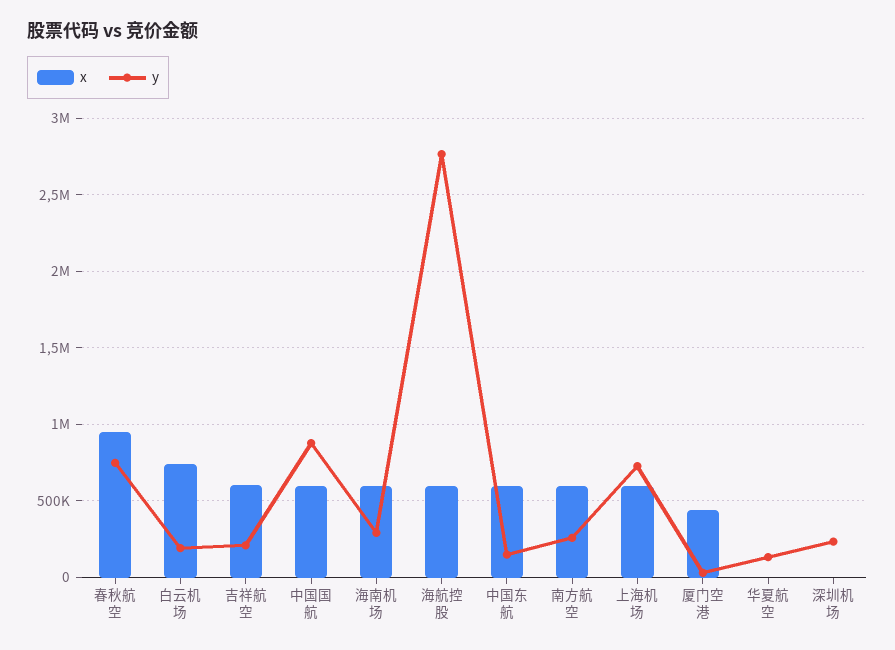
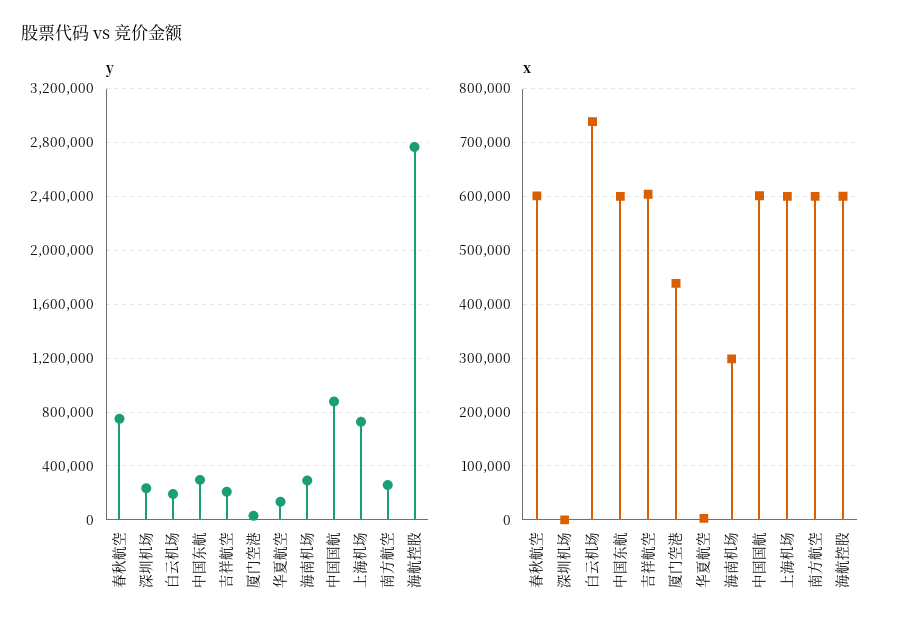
  {
    "x": {
-     "春秋航空": 950000,
+     "春秋航空": 600000,
      "白云机场": 740000,
      "吉祥航空": 600000,
      "中国国航": 600000,
-     "海南机场": 600000,
+     "海南机场": 300000,
      "海航控股": 600000,
      "中国东航": 600000,
      "南方航空": 600000,
      "上海机场": 600000,
      "厦门空港": 440000,
      "华夏航空": 0,
      "深圳机场": 0
    },
    "y": {
      "春秋航空": 750000,
      "白云机场": 200000,
      "吉祥航空": 200000,
      "中国国航": 900000,
      "海南机场": 300000,
      "海航控股": 2750000,
-     "中国东航": 150000,
+     "中国东航": 300000,
      "南方航空": 250000,
      "上海机场": 750000,
      "厦门空港": 50000,
      "华夏航空": 150000,
      "深圳机场": 250000
    }
  }

